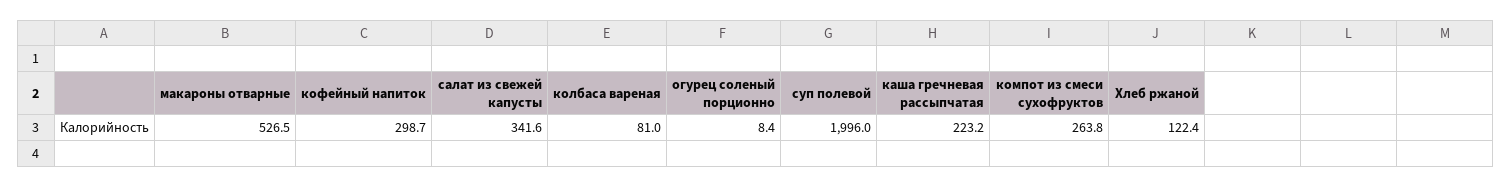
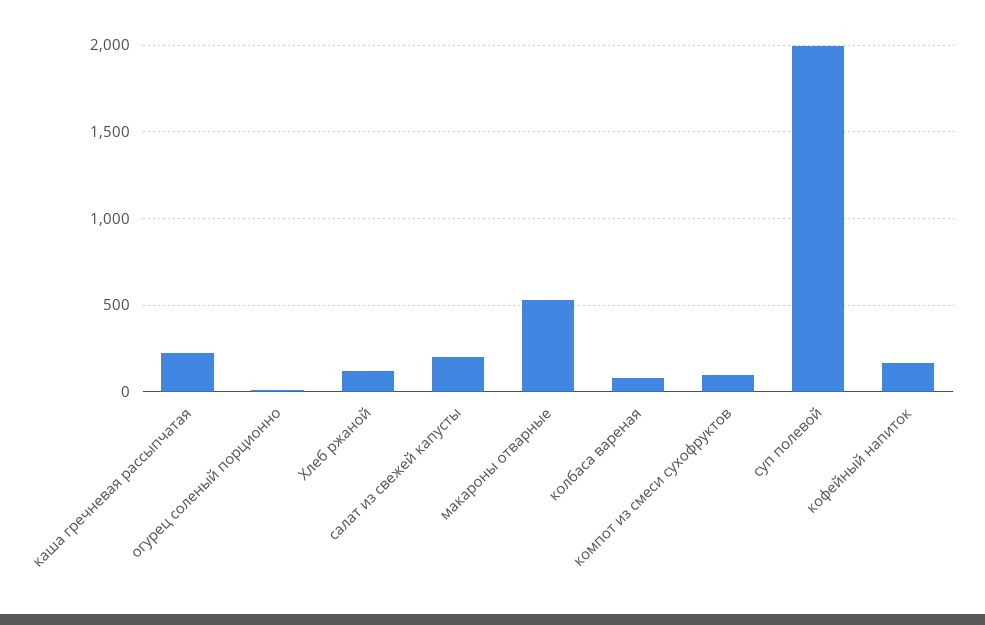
  {
    "макароны отварные": 526.5,
-   "кофейный напиток": 298.7,
+   "кофейный напиток": 150,
-   "салат из свежей капусты": 341.6,
+   "салат из свежей капусты": 200,
    "колбаса вареная": 81,
    "огурец соленый порционно": 8.4,
    "суп полевой": 1996,
    "каша гречневая рассыпчатая": 223.2,
-   "компот из смеси сухофруктов": 263.8,
+   "компот из смеси сухофруктов": 100,
    "Хлеб ржаной": 122.4
  }

